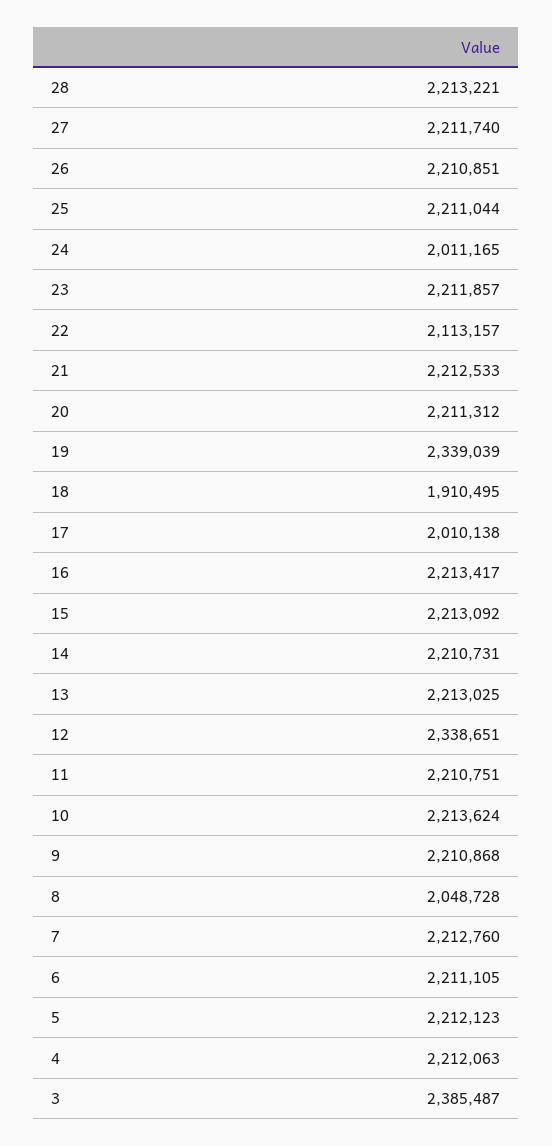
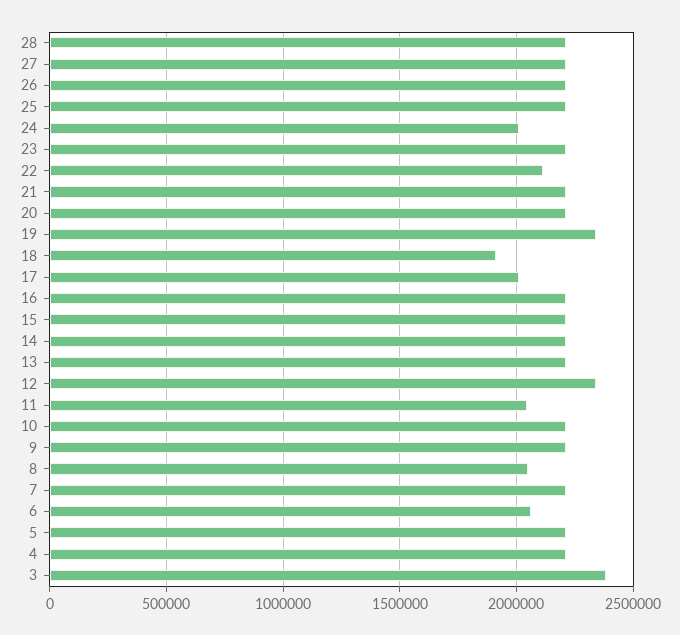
  {
    "28": 2213221,
    "27": 2211740,
    "26": 2210851,
    "25": 2211044,
    "24": 2011165,
    "23": 2211857,
    "22": 2113157,
    "21": 2212533,
    "20": 2211312,
    "19": 2339039,
    "18": 1910495,
    "17": 2010138,
    "16": 2213417,
    "15": 2213092,
    "14": 2210731,
    "13": 2213025,
    "12": 2338651,
-   "11": 2210751,
+   "11": 2050000,
    "10": 2213624,
    "9": 2210868,
    "8": 2048728,
    "7": 2212760,
-   "6": 2211105,
+   "6": 2050000,
    "5": 2212123,
    "4": 2212063,
    "3": 2385487
  }

